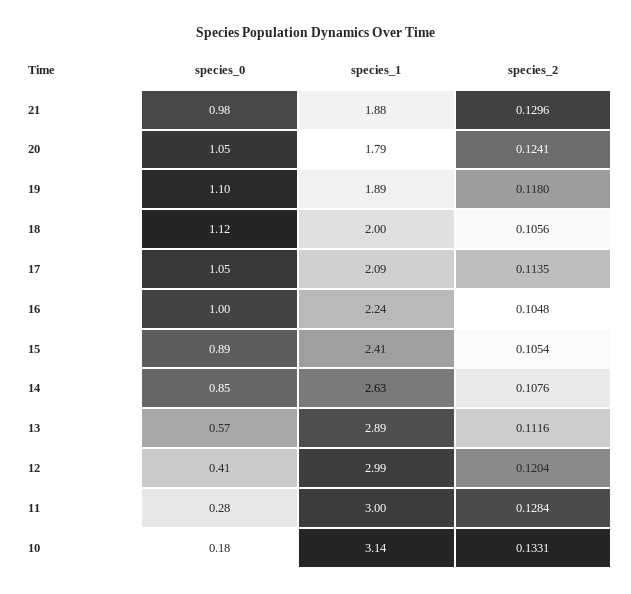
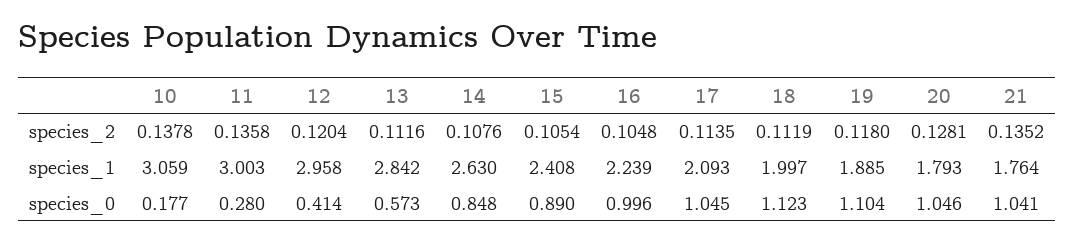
  {
    "species_0": {
-     "21": 0.98,
+     "21": 1.041,
      "20": 1.046,
      "19": 1.104,
      "18": 1.123,
      "17": 1.045,
      "16": 0.996,
      "15": 0.89,
      "14": 0.848,
      "13": 0.573,
      "12": 0.414,
      "11": 0.28,
      "10": 0.177
    },
    "species_1": {
-     "21": 1.88,
+     "21": 1.764,
      "20": 1.793,
      "19": 1.885,
      "18": 1.997,
      "17": 2.093,
      "16": 2.239,
      "15": 2.408,
      "14": 2.63,
-     "13": 2.89,
+     "13": 2.842,
-     "12": 2.99,
+     "12": 2.958,
      "11": 3.003,
-     "10": 3.14
+     "10": 3.059
    },
    "species_2": {
-     "21": 0.1296,
+     "21": 0.1352,
-     "20": 0.1241,
+     "20": 0.1281,
      "19": 0.118,
-     "18": 0.1056,
+     "18": 0.1119,
      "17": 0.1135,
      "16": 0.1048,
      "15": 0.1054,
      "14": 0.1076,
      "13": 0.1116,
      "12": 0.1204,
-     "11": 0.1284,
+     "11": 0.1358,
-     "10": 0.1331
+     "10": 0.1378
    }
  }

